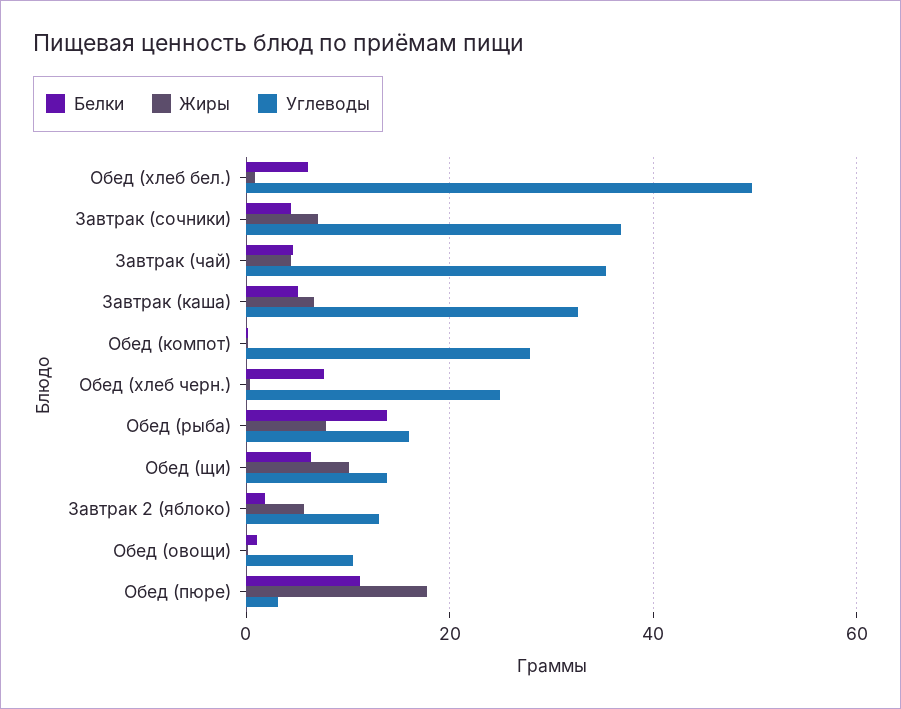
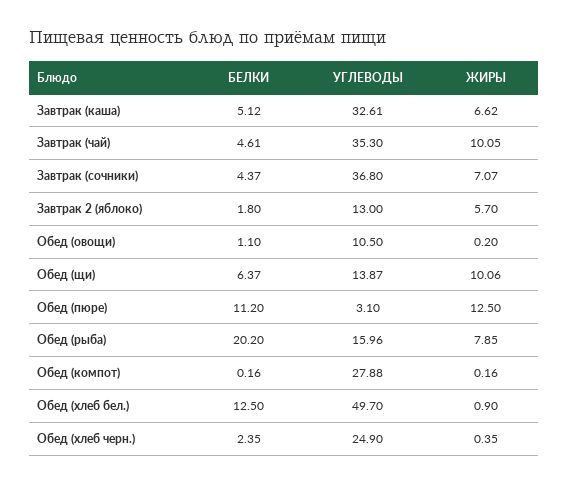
  {
    "Белки": {
-     "Обед (хлеб бел.)": 6,
+     "Обед (хлеб бел.)": 12.5,
      "Завтрак (сочники)": 4.37,
      "Завтрак (чай)": 4.61,
      "Завтрак (каша)": 5.12,
      "Обед (компот)": 0.16,
-     "Обед (хлеб черн.)": 8,
+     "Обед (хлеб черн.)": 2.35,
-     "Обед (рыба)": 14,
+     "Обед (рыба)": 20.2,
      "Обед (щи)": 6.37,
      "Завтрак 2 (яблоко)": 1.8,
      "Обед (овощи)": 1.1,
      "Обед (пюре)": 11.2
    },
    "Жиры": {
      "Обед (хлеб бел.)": 0.9,
      "Завтрак (сочники)": 7.07,
-     "Завтрак (чай)": 4,
+     "Завтрак (чай)": 10.05,
      "Завтрак (каша)": 6.62,
      "Обед (компот)": 0.16,
      "Обед (хлеб черн.)": 0.35,
      "Обед (рыба)": 7.85,
      "Обед (щи)": 10.06,
      "Завтрак 2 (яблоко)": 5.7,
      "Обед (овощи)": 0.2,
-     "Обед (пюре)": 18
+     "Обед (пюре)": 12.5
    },
    "Углеводы": {
      "Обед (хлеб бел.)": 49.7,
      "Завтрак (сочники)": 36.8,
      "Завтрак (чай)": 35.3,
      "Завтрак (каша)": 32.61,
      "Обед (компот)": 27.88,
      "Обед (хлеб черн.)": 24.9,
      "Обед (рыба)": 15.96,
      "Обед (щи)": 13.87,
      "Завтрак 2 (яблоко)": 13,
      "Обед (овощи)": 10.5,
      "Обед (пюре)": 3.1
    }
  }

